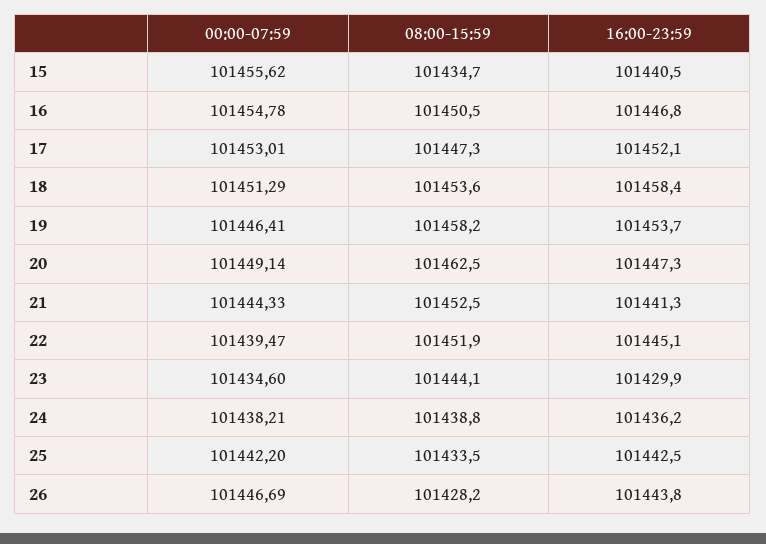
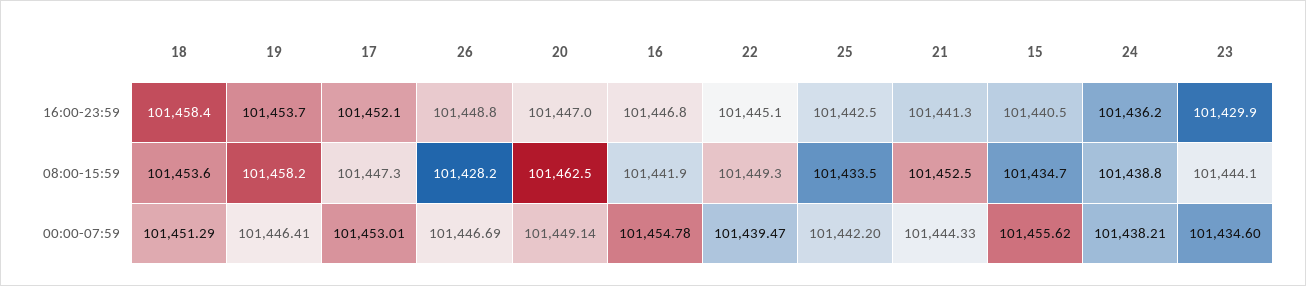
  {
    "00:00-07:59": {
      "15": 101455.62,
      "16": 101454.78,
      "17": 101453.01,
      "18": 101451.29,
      "19": 101446.41,
      "20": 101449.14,
      "21": 101444.33,
      "22": 101439.47,
      "23": 101434.6,
      "24": 101438.21,
      "25": 101442.2,
      "26": 101446.69
    },
    "08:00-15:59": {
      "15": 101434.7,
-     "16": 101450.5,
+     "16": 101441.9,
      "17": 101447.3,
      "18": 101453.6,
      "19": 101458.2,
      "20": 101462.5,
      "21": 101452.5,
-     "22": 101451.9,
+     "22": 101449.3,
      "23": 101444.1,
      "24": 101438.8,
      "25": 101433.5,
      "26": 101428.2
    },
    "16:00-23:59": {
      "15": 101440.5,
      "16": 101446.8,
      "17": 101452.1,
      "18": 101458.4,
      "19": 101453.7,
-     "20": 101447.3,
+     "20": 101447,
      "21": 101441.3,
      "22": 101445.1,
      "23": 101429.9,
      "24": 101436.2,
      "25": 101442.5,
-     "26": 101443.8
+     "26": 101448.8
    }
  }

